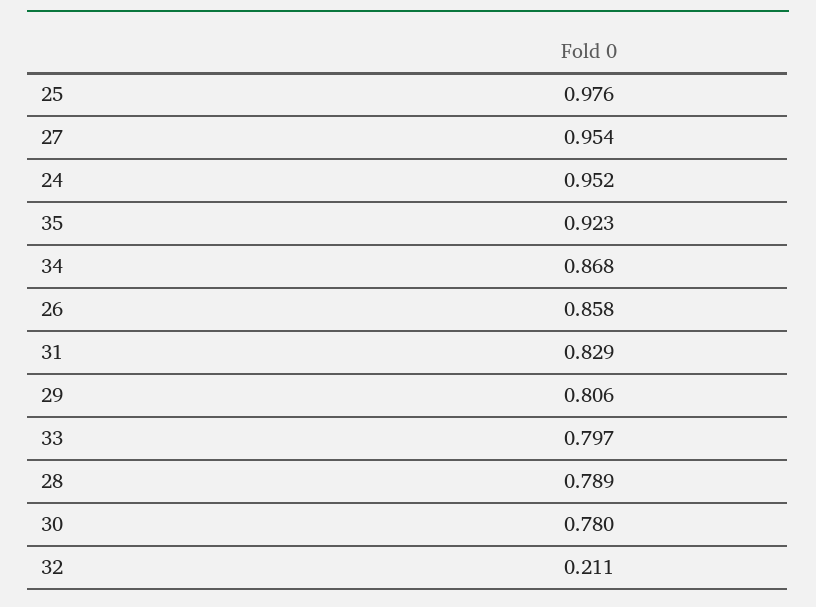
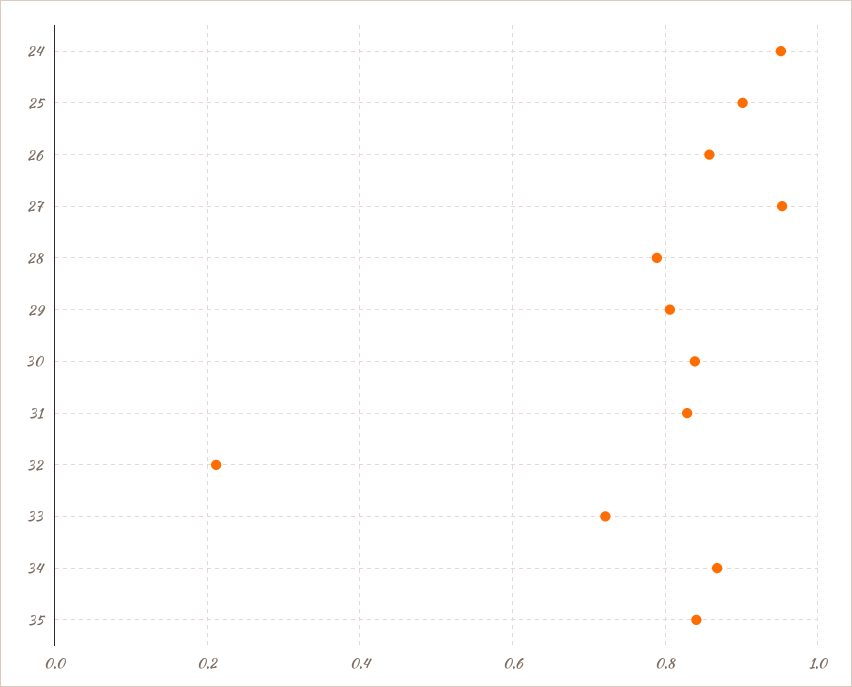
  {
-   "25": 0.976,
+   "25": 0.9,
    "27": 0.954,
    "24": 0.952,
-   "35": 0.923,
+   "35": 0.84,
    "34": 0.868,
    "26": 0.858,
    "31": 0.829,
    "29": 0.806,
-   "33": 0.797,
+   "33": 0.72,
    "28": 0.789,
-   "30": 0.78,
+   "30": 0.84,
    "32": 0.211
  }

